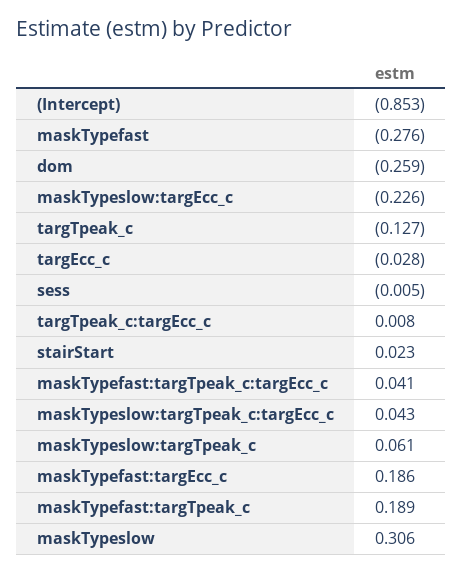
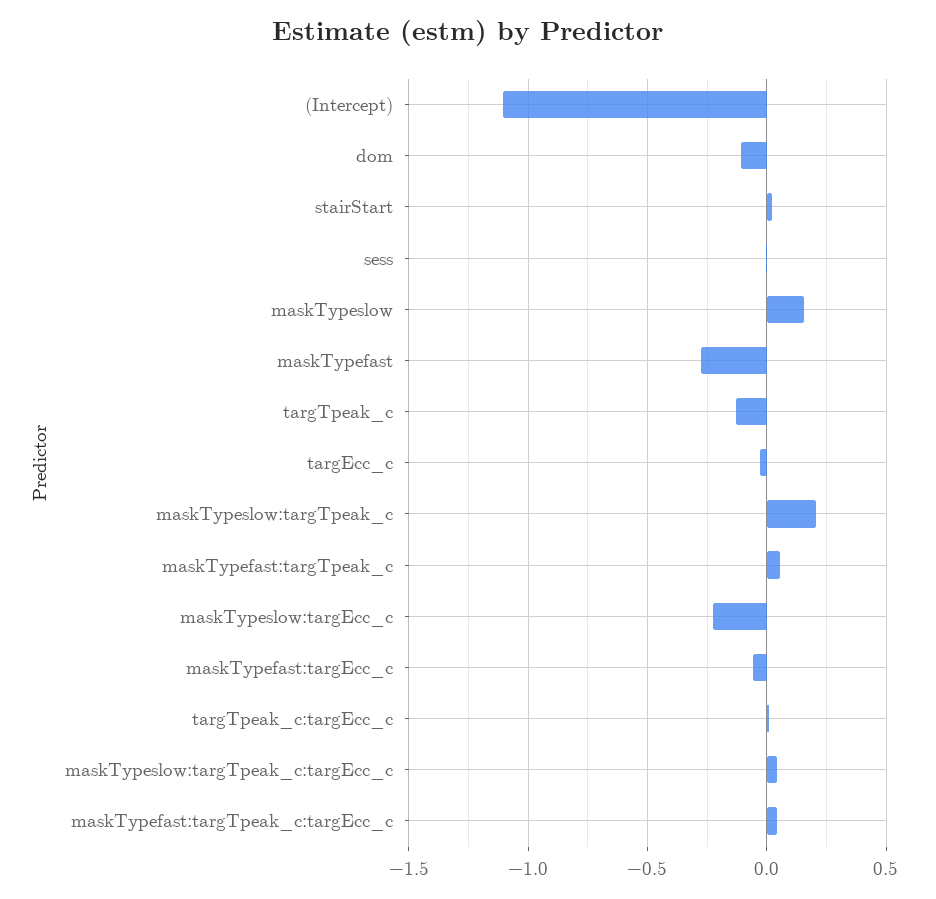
  {
-   "(Intercept)": -0.853,
+   "(Intercept)": -1.1,
    "maskTypefast": -0.276,
-   "dom": -0.259,
+   "dom": -0.1,
    "maskTypeslow:targEcc_c": -0.226,
    "targTpeak_c": -0.127,
    "targEcc_c": -0.028,
    "sess": -0.005,
    "targTpeak_c:targEcc_c": 0.008,
    "stairStart": 0.023,
    "maskTypefast:targTpeak_c:targEcc_c": 0.041,
    "maskTypeslow:targTpeak_c:targEcc_c": 0.043,
-   "maskTypeslow:targTpeak_c": 0.061,
+   "maskTypeslow:targTpeak_c": 0.2,
-   "maskTypefast:targEcc_c": 0.186,
+   "maskTypefast:targEcc_c": -0.05,
-   "maskTypefast:targTpeak_c": 0.189,
+   "maskTypefast:targTpeak_c": 0.05,
-   "maskTypeslow": 0.306
+   "maskTypeslow": 0.15
  }

